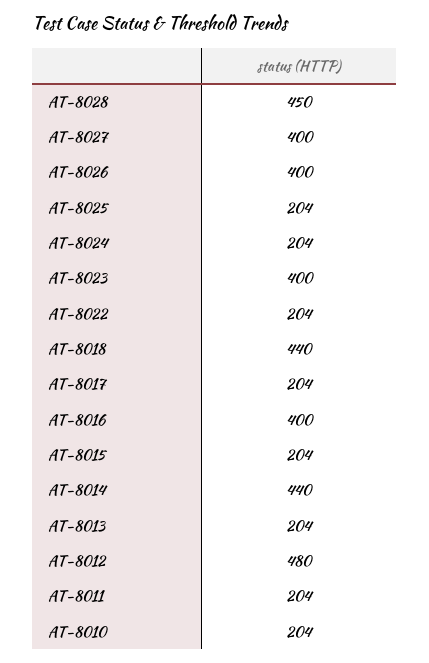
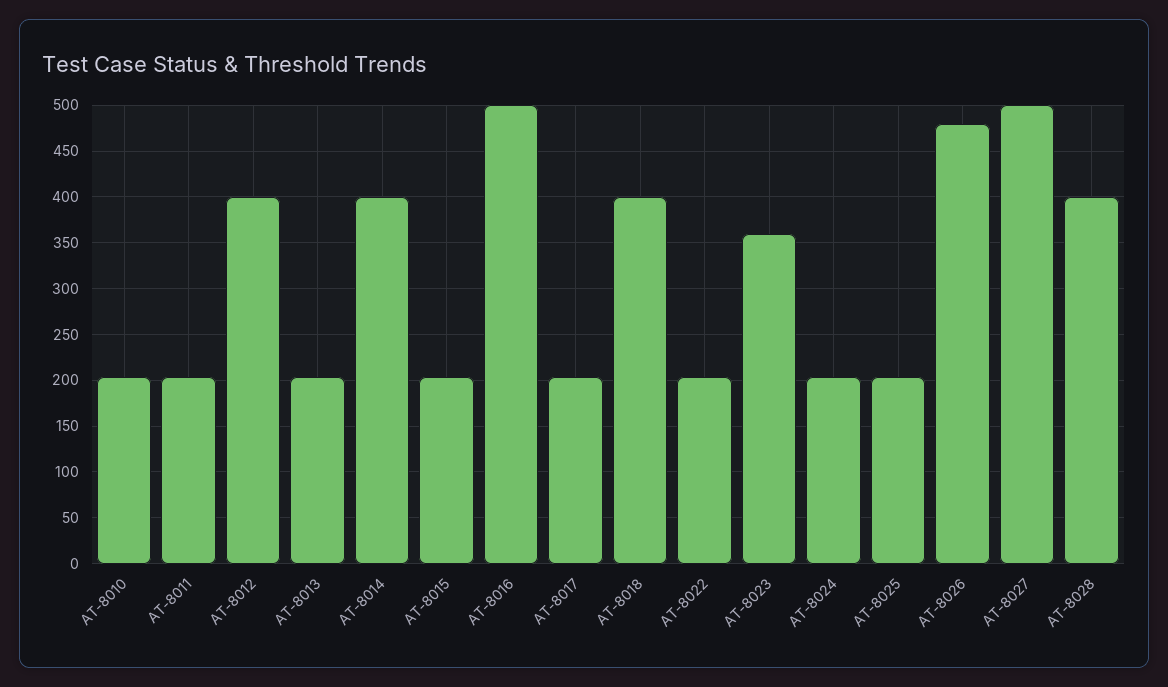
  {
-   "AT-8028": 450,
+   "AT-8028": 400,
-   "AT-8027": 400,
+   "AT-8027": 500,
-   "AT-8026": 400,
+   "AT-8026": 480,
    "AT-8025": 204,
    "AT-8024": 204,
-   "AT-8023": 400,
+   "AT-8023": 360,
    "AT-8022": 204,
-   "AT-8018": 440,
+   "AT-8018": 400,
    "AT-8017": 204,
-   "AT-8016": 400,
+   "AT-8016": 500,
    "AT-8015": 204,
-   "AT-8014": 440,
+   "AT-8014": 400,
    "AT-8013": 204,
-   "AT-8012": 480,
+   "AT-8012": 400,
    "AT-8011": 204,
    "AT-8010": 204
  }

